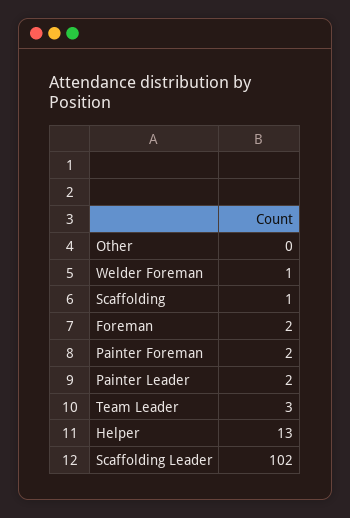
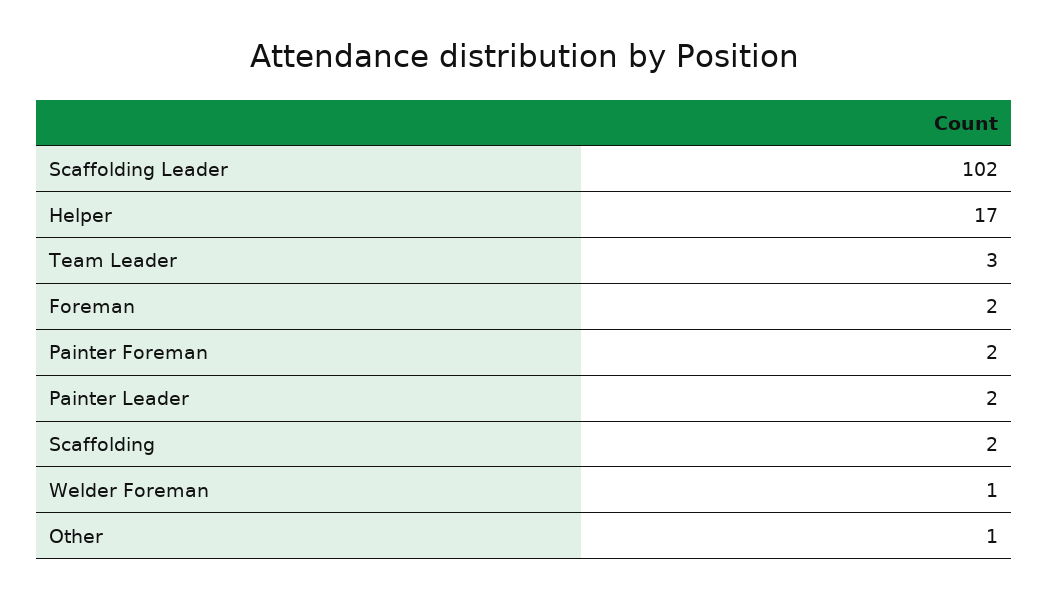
  {
-   "Other": 0,
+   "Other": 1,
    "Welder Foreman": 1,
-   "Scaffolding": 1,
+   "Scaffolding": 2,
    "Foreman": 2,
    "Painter Foreman": 2,
    "Painter Leader": 2,
    "Team Leader": 3,
-   "Helper": 13,
+   "Helper": 17,
    "Scaffolding Leader": 102
  }

